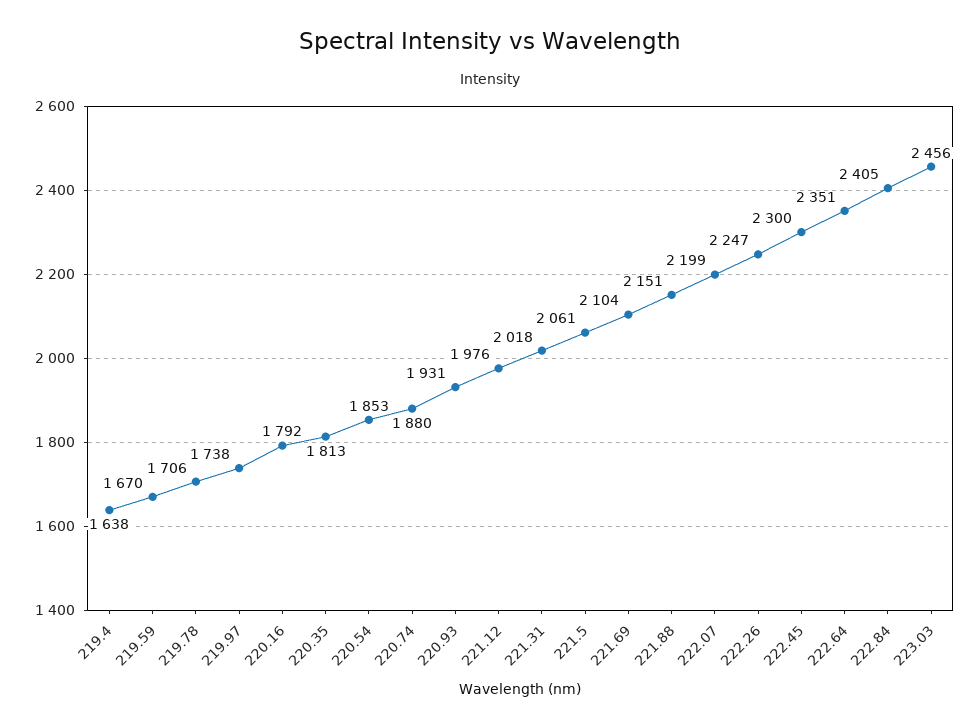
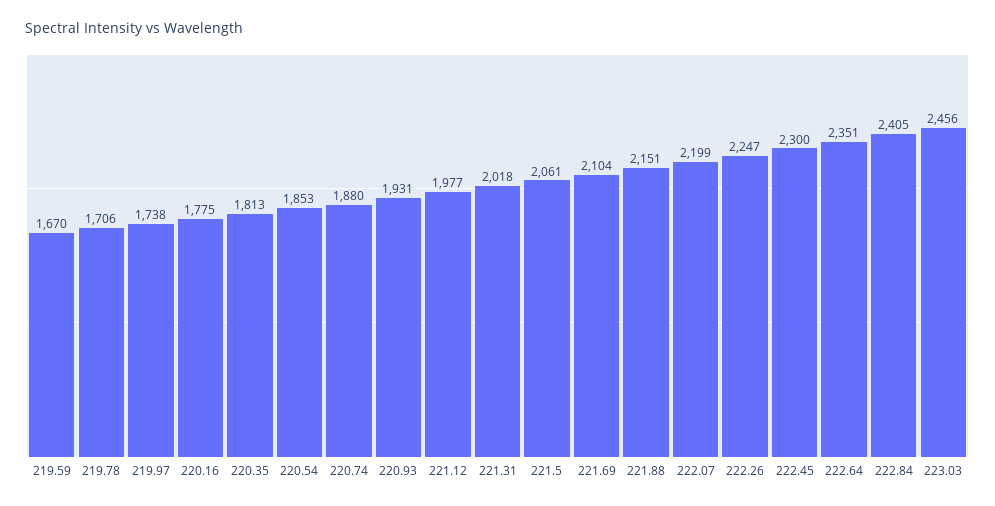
  {
-   "219.4": 1638,
    "219.59": 1670,
    "219.78": 1706,
    "219.97": 1738,
-   "220.16": 1792,
+   "220.16": 1775,
    "220.35": 1813,
    "220.54": 1853,
    "220.74": 1880,
    "220.93": 1931,
-   "221.12": 1976,
+   "221.12": 1977,
    "221.31": 2018,
    "221.5": 2061,
    "221.69": 2104,
    "221.88": 2151,
    "222.07": 2199,
    "222.26": 2247,
    "222.45": 2300,
    "222.64": 2351,
    "222.84": 2405,
    "223.03": 2456
  }

